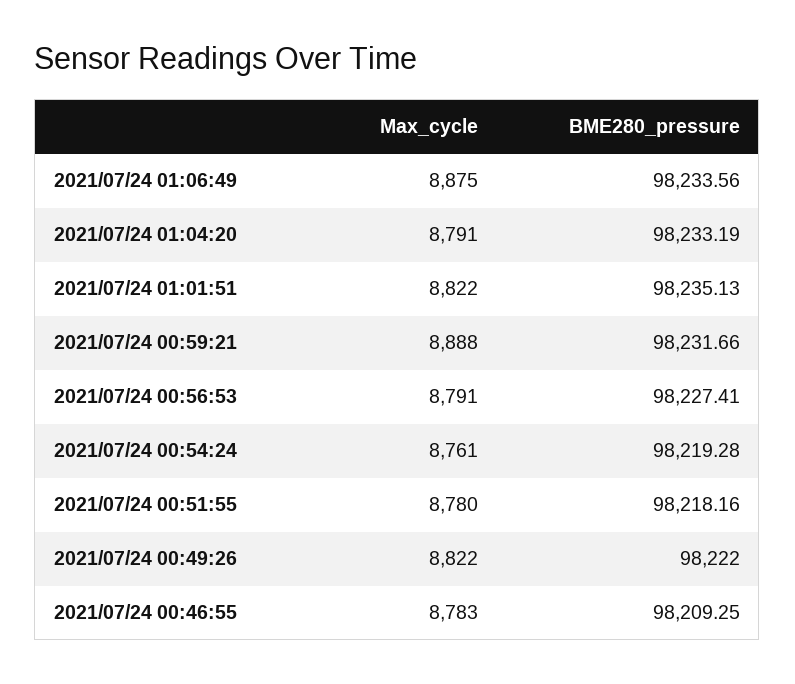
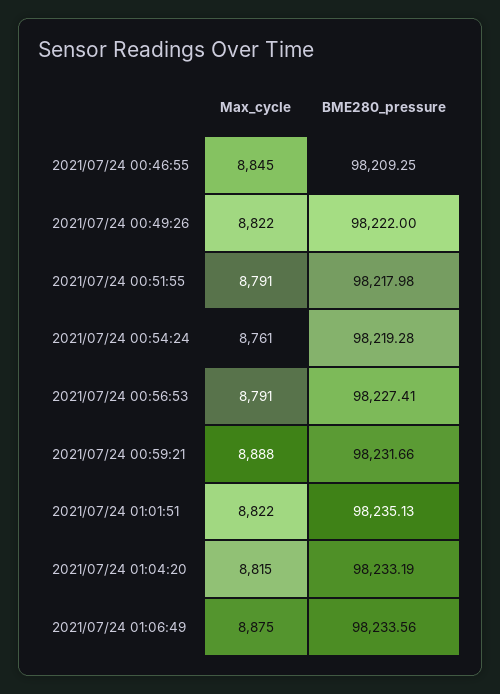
  {
    "Max_cycle": {
      "2021/07/24 01:06:49": 8875,
-     "2021/07/24 01:04:20": 8791,
+     "2021/07/24 01:04:20": 8815,
      "2021/07/24 01:01:51": 8822,
      "2021/07/24 00:59:21": 8888,
      "2021/07/24 00:56:53": 8791,
      "2021/07/24 00:54:24": 8761,
-     "2021/07/24 00:51:55": 8780,
+     "2021/07/24 00:51:55": 8791,
      "2021/07/24 00:49:26": 8822,
-     "2021/07/24 00:46:55": 8783
+     "2021/07/24 00:46:55": 8845
    },
    "BME280_pressure": {
      "2021/07/24 01:06:49": 98233.56,
      "2021/07/24 01:04:20": 98233.19,
      "2021/07/24 01:01:51": 98235.13,
      "2021/07/24 00:59:21": 98231.66,
      "2021/07/24 00:56:53": 98227.41,
      "2021/07/24 00:54:24": 98219.28,
-     "2021/07/24 00:51:55": 98218.16,
+     "2021/07/24 00:51:55": 98217.98,
      "2021/07/24 00:49:26": 98222,
      "2021/07/24 00:46:55": 98209.25
    }
  }

